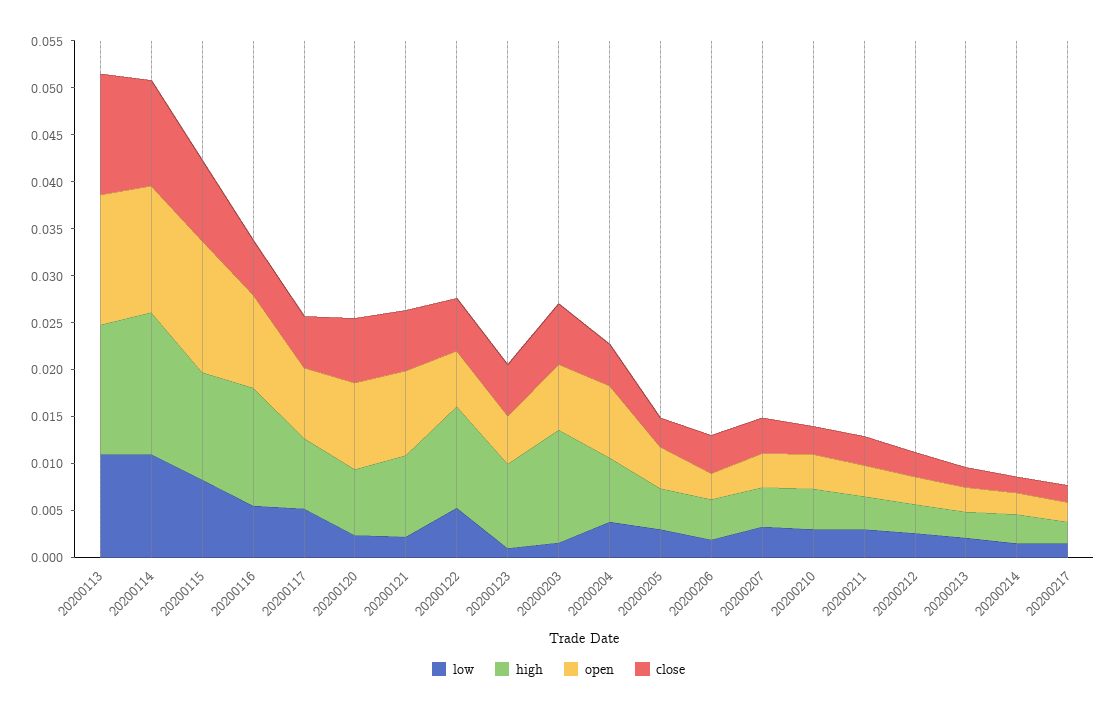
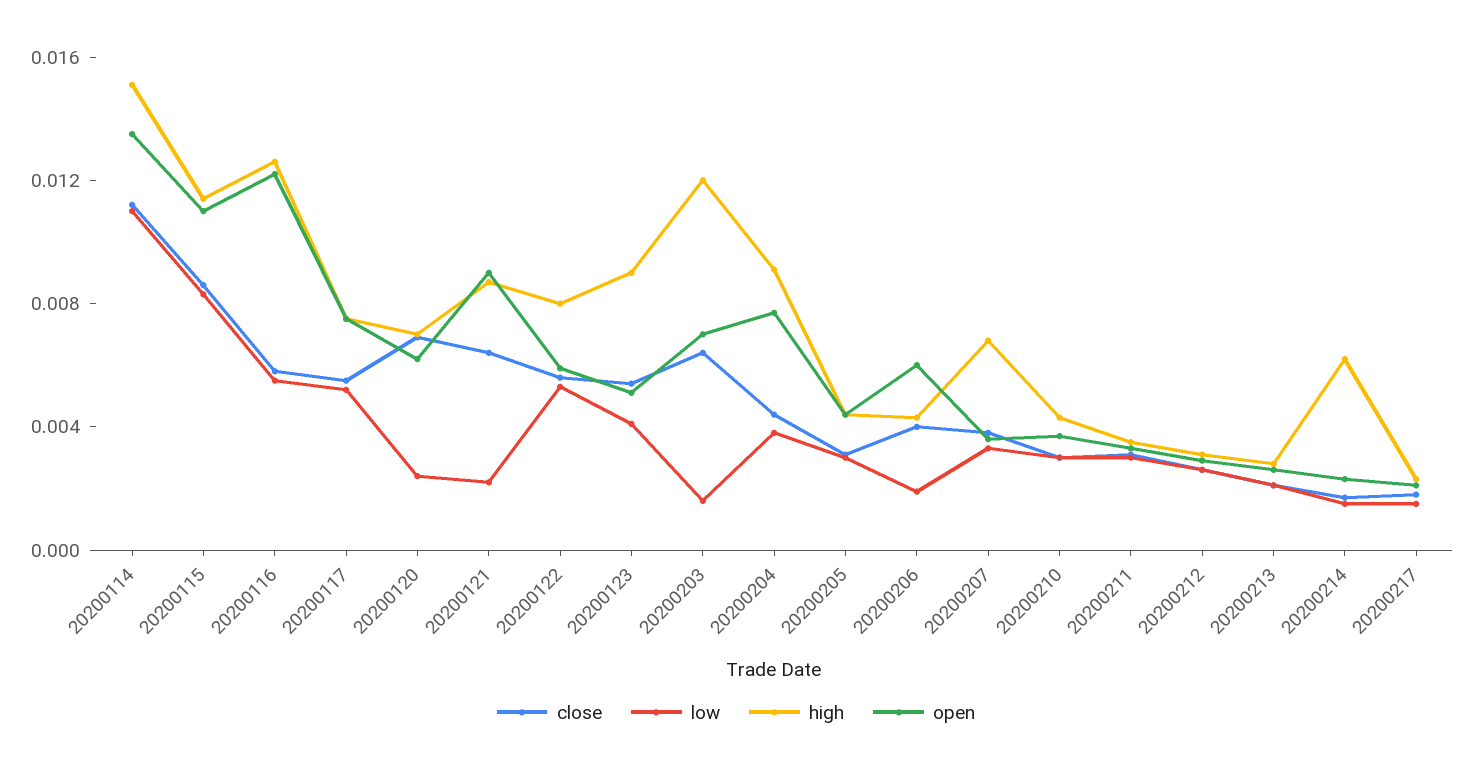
  {
    "low": {
-     "20200113": 0.011,
      "20200114": 0.011,
      "20200115": 0.008,
      "20200116": 0.006,
      "20200117": 0.005,
      "20200120": 0.002,
      "20200121": 0.002,
      "20200122": 0.005,
-     "20200123": 0.001,
+     "20200123": 0.004,
      "20200203": 0.002,
      "20200204": 0.004,
      "20200205": 0.003,
      "20200206": 0.002,
      "20200207": 0.003,
      "20200210": 0.003,
      "20200211": 0.003,
      "20200212": 0.003,
      "20200213": 0.002,
      "20200214": 0.002,
      "20200217": 0.002
    },
    "high": {
-     "20200113": 0.014,
      "20200114": 0.015,
      "20200115": 0.011,
      "20200116": 0.013,
      "20200117": 0.008,
      "20200120": 0.007,
      "20200121": 0.009,
-     "20200122": 0.011,
+     "20200122": 0.008,
      "20200123": 0.009,
      "20200203": 0.012,
-     "20200204": 0.007,
+     "20200204": 0.009,
      "20200205": 0.004,
      "20200206": 0.004,
-     "20200207": 0.004,
+     "20200207": 0.007,
      "20200210": 0.004,
      "20200211": 0.004,
      "20200212": 0.003,
      "20200213": 0.003,
-     "20200214": 0.003,
+     "20200214": 0.006,
      "20200217": 0.002
    },
    "open": {
-     "20200113": 0.014,
      "20200114": 0.014,
-     "20200115": 0.014,
+     "20200115": 0.011,
-     "20200116": 0.01,
+     "20200116": 0.012,
      "20200117": 0.008,
-     "20200120": 0.009,
+     "20200120": 0.006,
      "20200121": 0.009,
      "20200122": 0.006,
      "20200123": 0.005,
      "20200203": 0.007,
      "20200204": 0.008,
      "20200205": 0.004,
-     "20200206": 0.003,
+     "20200206": 0.006,
      "20200207": 0.004,
      "20200210": 0.004,
      "20200211": 0.003,
      "20200212": 0.003,
      "20200213": 0.003,
      "20200214": 0.002,
      "20200217": 0.002
    },
    "close": {
-     "20200113": 0.013,
      "20200114": 0.011,
      "20200115": 0.009,
      "20200116": 0.006,
      "20200117": 0.006,
      "20200120": 0.007,
      "20200121": 0.006,
      "20200122": 0.006,
      "20200123": 0.005,
      "20200203": 0.006,
      "20200204": 0.004,
      "20200205": 0.003,
      "20200206": 0.004,
      "20200207": 0.004,
      "20200210": 0.003,
      "20200211": 0.003,
      "20200212": 0.003,
      "20200213": 0.002,
      "20200214": 0.002,
      "20200217": 0.002
    }
  }

